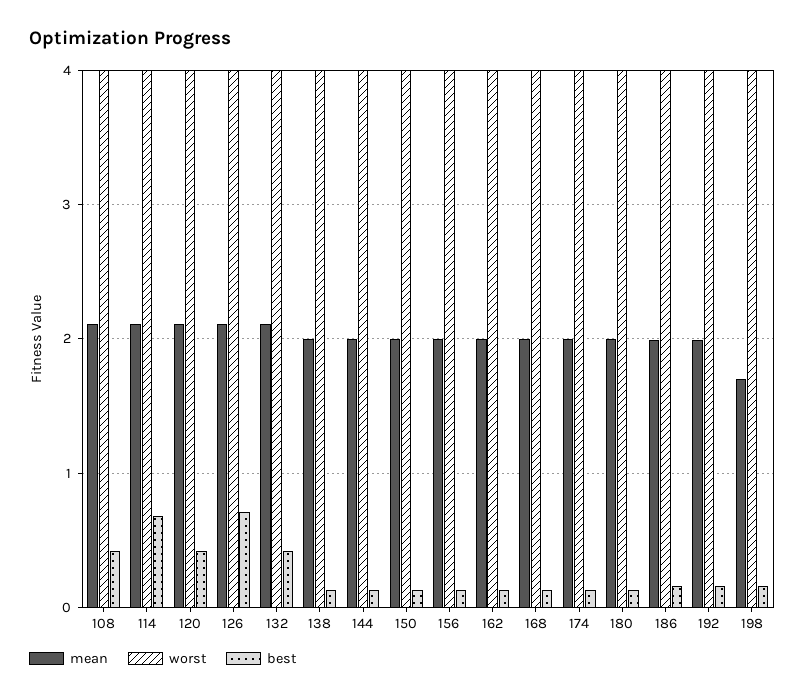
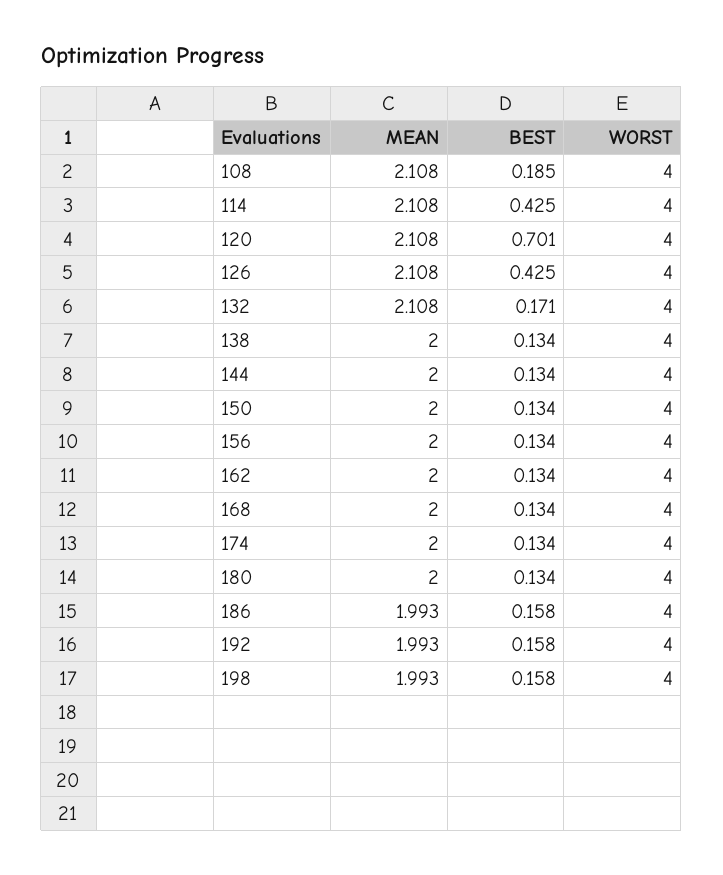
  {
    "mean": {
      "108": 2.108,
      "114": 2.108,
      "120": 2.108,
      "126": 2.108,
      "132": 2.108,
      "138": 2,
      "144": 2,
      "150": 2,
      "156": 2,
      "162": 2,
      "168": 2,
      "174": 2,
      "180": 2,
      "186": 1.993,
      "192": 1.993,
-     "198": 1.7
+     "198": 1.993
    },
    "worst": {
      "108": 4,
      "114": 4,
      "120": 4,
      "126": 4,
      "132": 4,
      "138": 4,
      "144": 4,
      "150": 4,
      "156": 4,
      "162": 4,
      "168": 4,
      "174": 4,
      "180": 4,
      "186": 4,
      "192": 4,
      "198": 4
    },
    "best": {
-     "108": 0.4,
+     "108": 0.185,
-     "114": 0.7,
+     "114": 0.425,
-     "120": 0.4,
+     "120": 0.701,
-     "126": 0.7,
+     "126": 0.425,
-     "132": 0.4,
+     "132": 0.171,
      "138": 0.134,
      "144": 0.134,
      "150": 0.134,
      "156": 0.134,
      "162": 0.134,
      "168": 0.134,
      "174": 0.134,
      "180": 0.134,
      "186": 0.158,
      "192": 0.158,
      "198": 0.158
    }
  }

